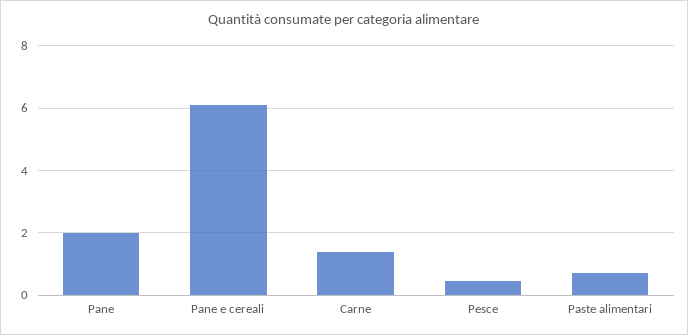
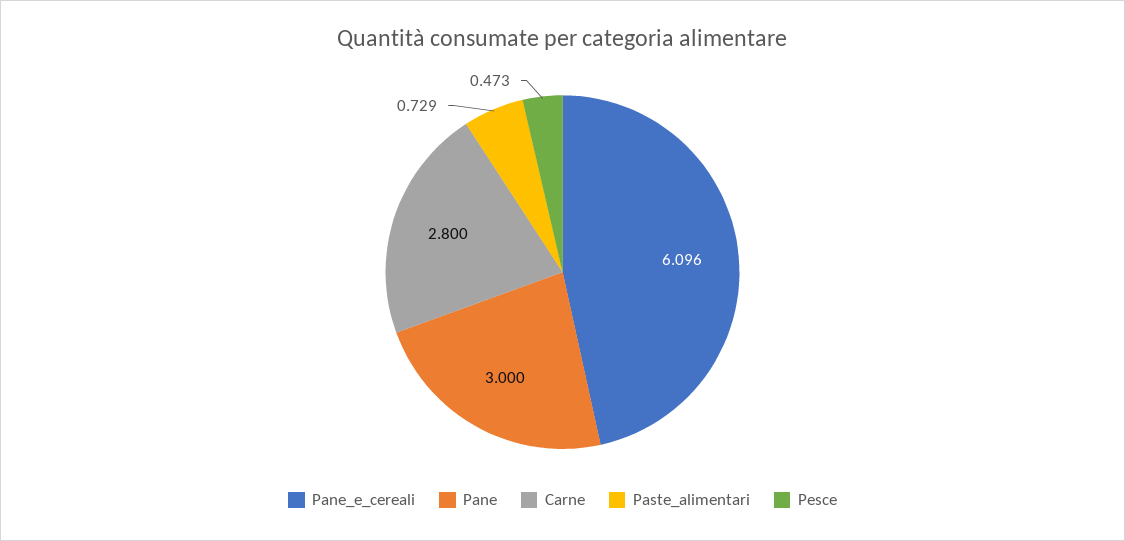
  {
-   "Pane": 2,
+   "Pane": 3,
    "Pane e cereali": 6.096,
-   "Carne": 1.4,
+   "Carne": 2.8,
    "Pesce": 0.473,
    "Paste alimentari": 0.729
  }

